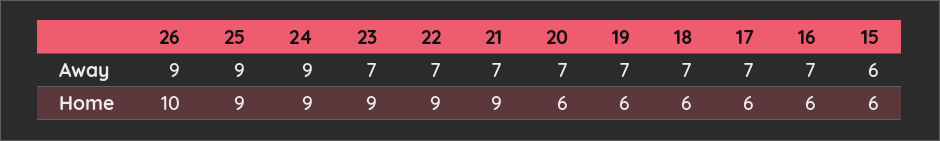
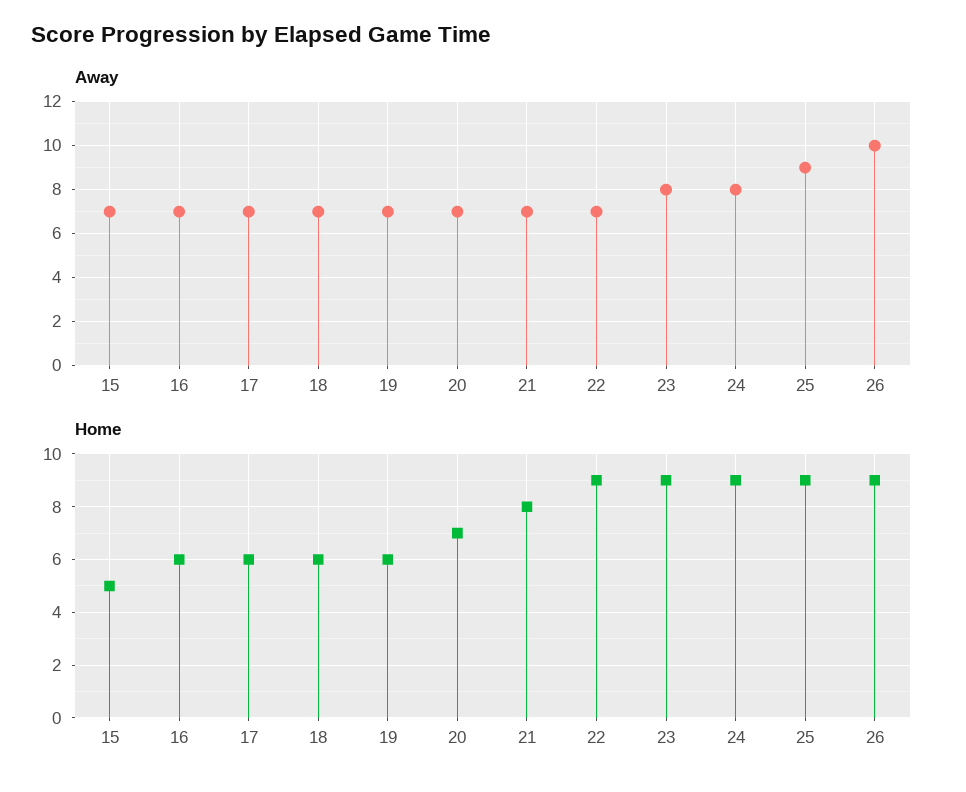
  {
    "Away": {
-     "26": 9,
+     "26": 10,
      "25": 9,
-     "24": 9,
+     "24": 8,
-     "23": 7,
+     "23": 8,
      "22": 7,
      "21": 7,
      "20": 7,
      "19": 7,
      "18": 7,
      "17": 7,
      "16": 7,
-     "15": 6
+     "15": 7
    },
    "Home": {
-     "26": 10,
+     "26": 9,
      "25": 9,
      "24": 9,
      "23": 9,
      "22": 9,
-     "21": 9,
+     "21": 8,
-     "20": 6,
+     "20": 7,
      "19": 6,
      "18": 6,
      "17": 6,
      "16": 6,
-     "15": 6
+     "15": 5
    }
  }

